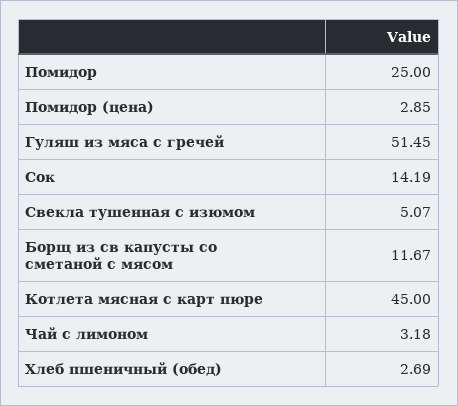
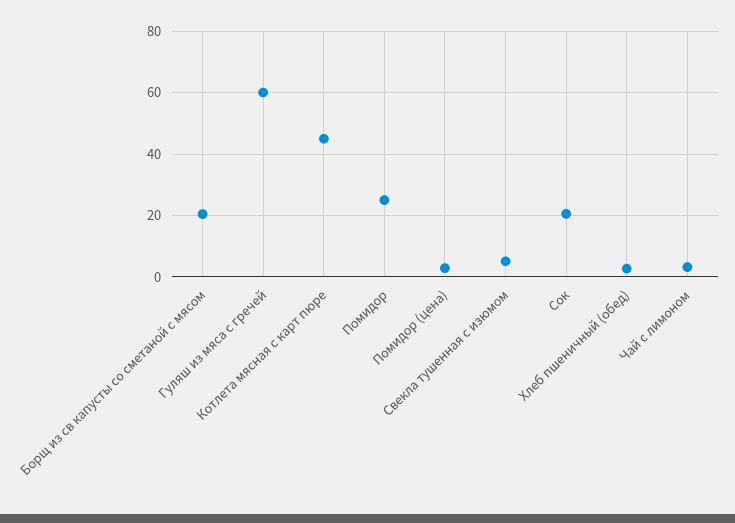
  {
    "Помидор": 25,
    "Помидор (цена)": 2.85,
-   "Гуляш из мяса с гречей": 51.45,
+   "Гуляш из мяса с гречей": 60,
-   "Сок": 14.19,
+   "Сок": 20,
    "Свекла тушенная с изюмом": 5.07,
-   "Борщ из св капусты со сметаной с мясом": 11.67,
+   "Борщ из св капусты со сметаной с мясом": 20,
    "Котлета мясная с карт пюре": 45,
    "Чай с лимоном": 3.18,
    "Хлеб пшеничный (обед)": 2.69
  }

